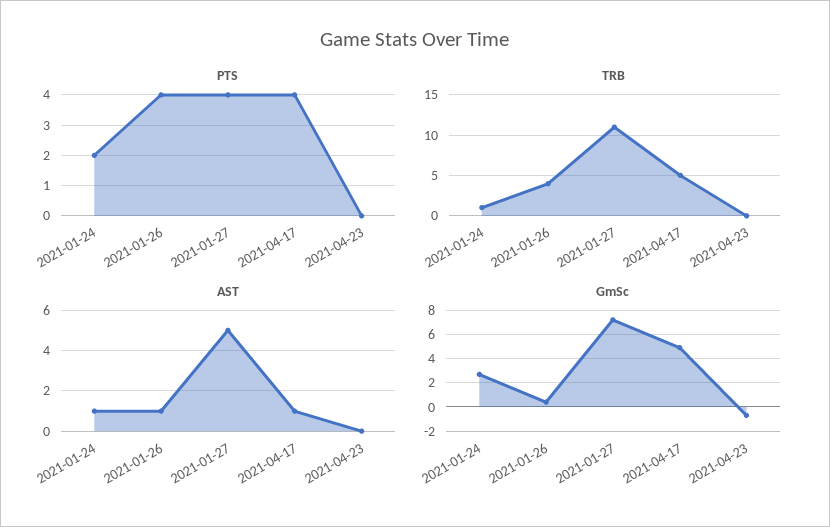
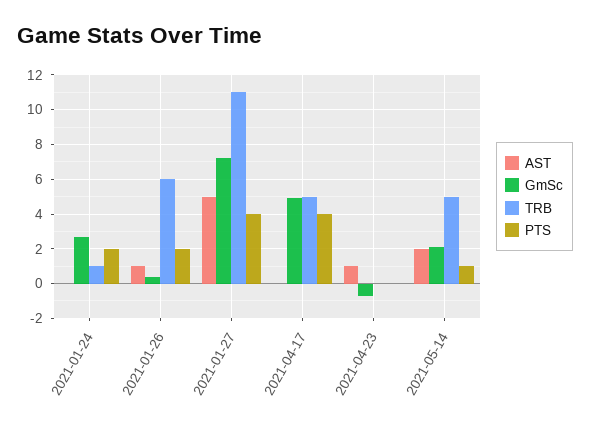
  {
    "PTS": {
      "2021-01-24": 2,
-     "2021-01-26": 4,
+     "2021-01-26": 2,
      "2021-01-27": 4,
      "2021-04-17": 4,
-     "2021-04-23": 0
+     "2021-04-23": 0,
+     "2021-05-14": 1
    },
    "TRB": {
      "2021-01-24": 1,
-     "2021-01-26": 4,
+     "2021-01-26": 6,
      "2021-01-27": 11,
      "2021-04-17": 5,
-     "2021-04-23": 0
+     "2021-04-23": 0,
+     "2021-05-14": 5
    },
    "AST": {
-     "2021-01-24": 1,
+     "2021-01-24": 0,
      "2021-01-26": 1,
      "2021-01-27": 5,
-     "2021-04-17": 1,
+     "2021-04-17": 0,
-     "2021-04-23": 0
+     "2021-04-23": 1,
+     "2021-05-14": 2
    },
    "GmSc": {
      "2021-01-24": 2.5,
      "2021-01-26": 0.5,
      "2021-01-27": 7,
      "2021-04-17": 5,
-     "2021-04-23": -0.5
+     "2021-04-23": -0.5,
+     "2021-05-14": 2
    }
  }

